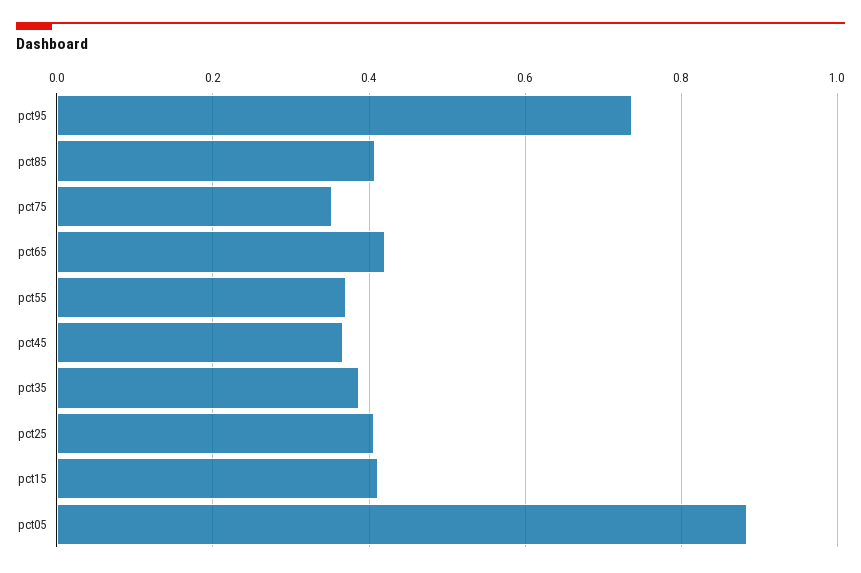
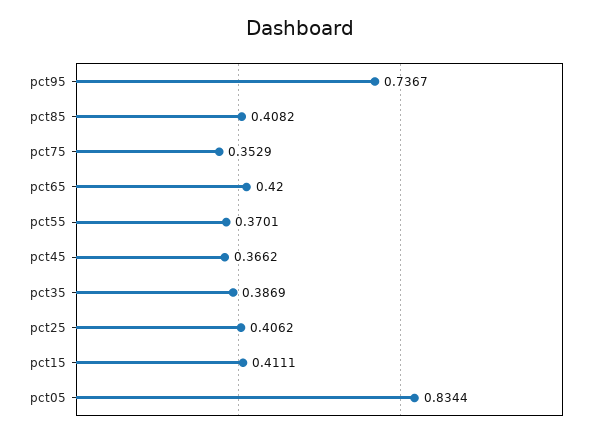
  {
    "pct95": 0.7367,
    "pct85": 0.4082,
    "pct75": 0.3529,
    "pct65": 0.42,
    "pct55": 0.3701,
    "pct45": 0.3662,
    "pct35": 0.3869,
    "pct25": 0.4062,
    "pct15": 0.4111,
-   "pct05": 0.88
+   "pct05": 0.8344
  }

